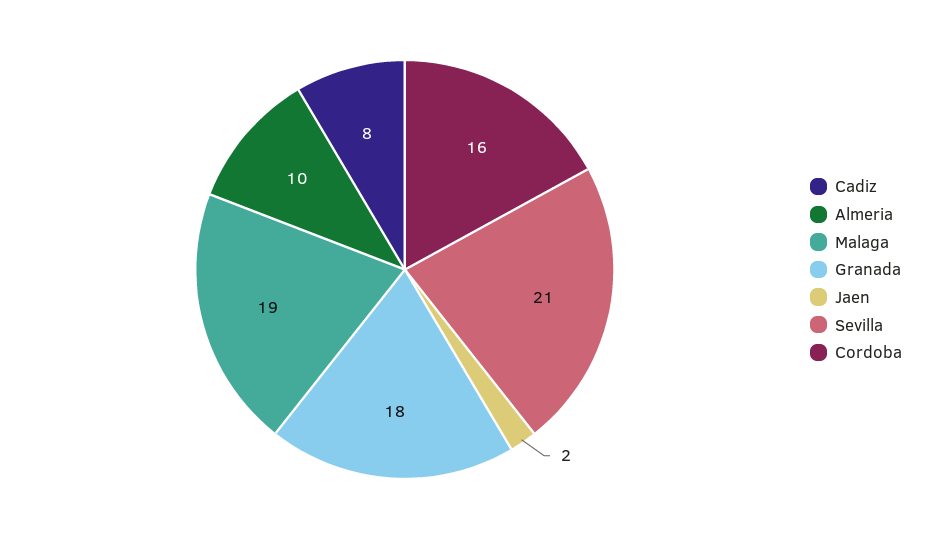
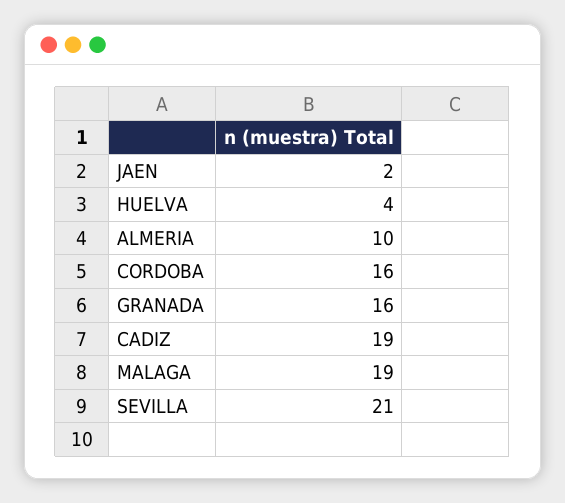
  {
-   "Cadiz": 8,
+   "Cadiz": 19,
    "Almeria": 10,
    "Malaga": 19,
-   "Granada": 18,
+   "Granada": 16,
    "Jaen": 2,
    "Sevilla": 21,
-   "Cordoba": 16
+   "Cordoba": 16,
+   "HUELVA": 4
  }

